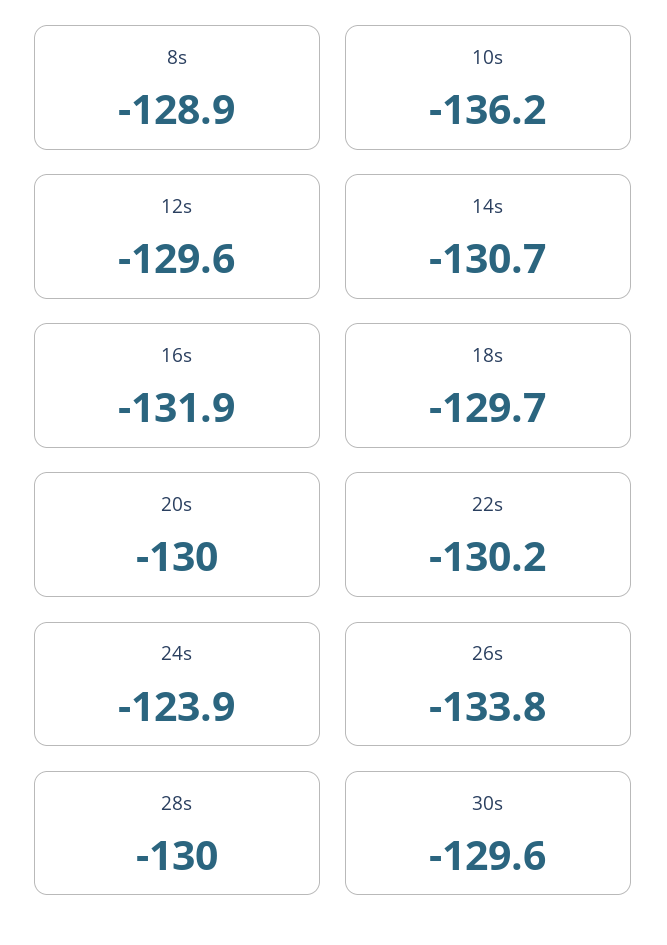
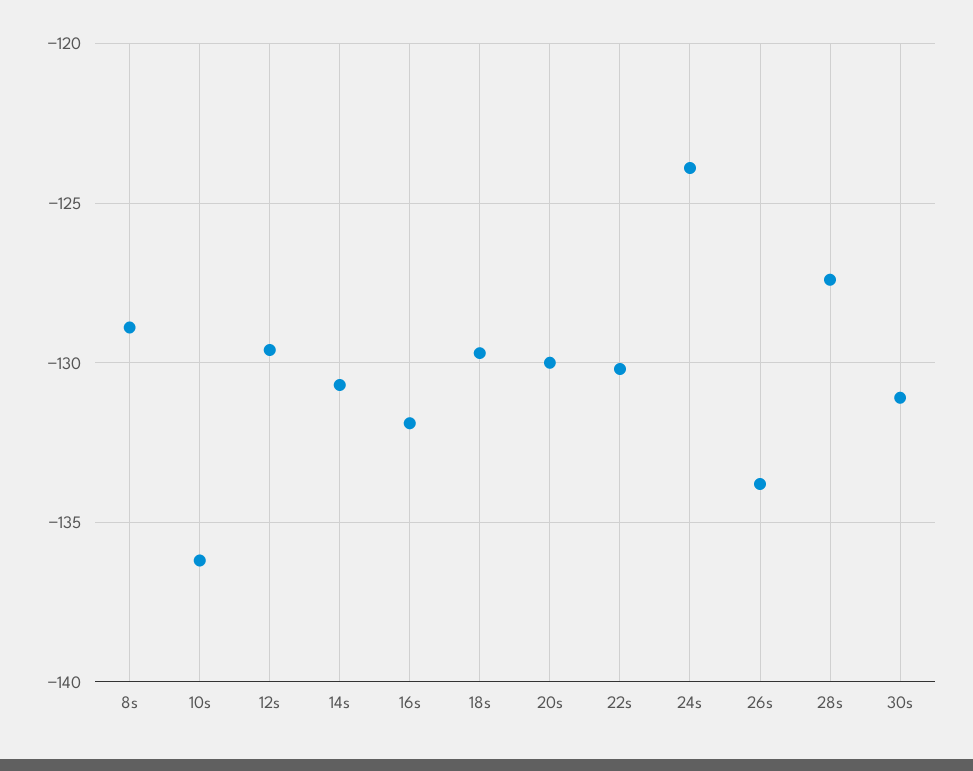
  {
    "8s": -128.9,
    "10s": -136.2,
    "12s": -129.6,
    "14s": -130.7,
    "16s": -131.9,
    "18s": -129.7,
    "20s": -130,
    "22s": -130.2,
    "24s": -123.9,
    "26s": -133.8,
-   "28s": -130,
+   "28s": -127.5,
-   "30s": -129.6
+   "30s": -131
  }

